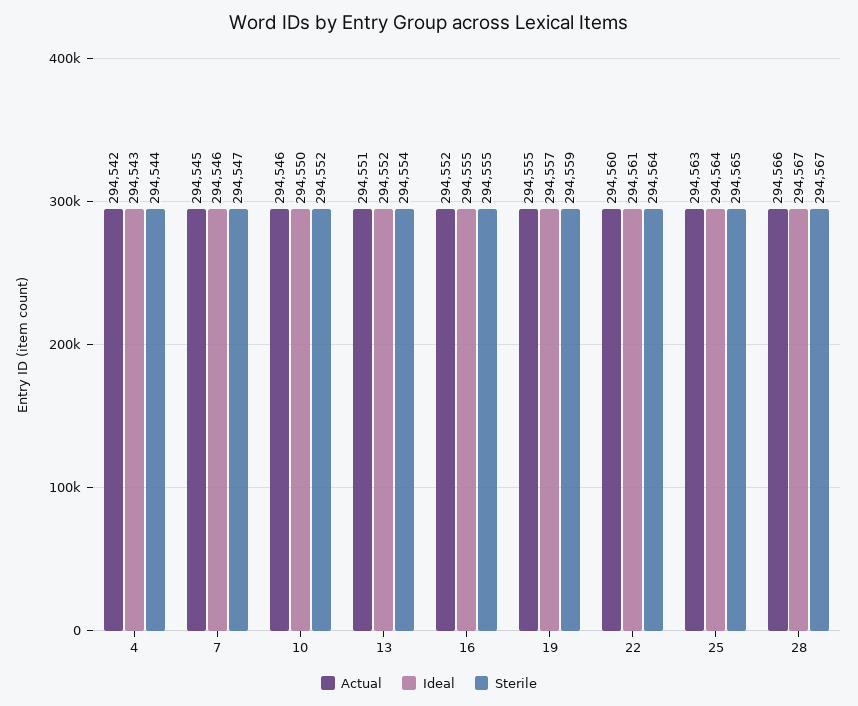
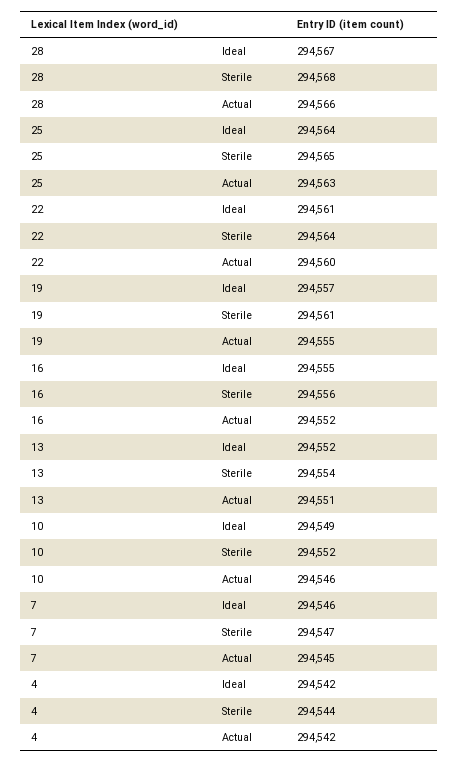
  {
    "Actual": {
      "4": 294542,
      "7": 294545,
      "10": 294546,
      "13": 294551,
      "16": 294552,
      "19": 294555,
      "22": 294560,
      "25": 294563,
      "28": 294566
    },
    "Ideal": {
-     "4": 294543,
+     "4": 294542,
      "7": 294546,
-     "10": 294550,
+     "10": 294549,
      "13": 294552,
      "16": 294555,
      "19": 294557,
      "22": 294561,
      "25": 294564,
      "28": 294567
    },
    "Sterile": {
      "4": 294544,
      "7": 294547,
      "10": 294552,
      "13": 294554,
-     "16": 294555,
+     "16": 294556,
-     "19": 294559,
+     "19": 294561,
      "22": 294564,
      "25": 294565,
-     "28": 294567
+     "28": 294568
    }
  }

